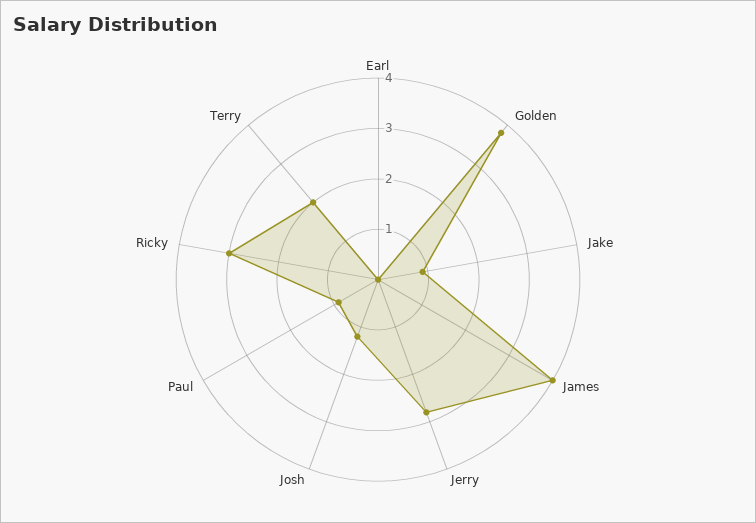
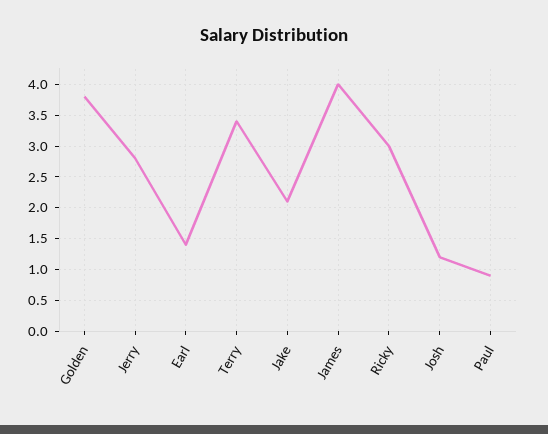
  {
-   "Earl": 0,
+   "Earl": 1.4,
    "Golden": 3.8,
-   "Jake": 1,
+   "Jake": 2.1,
    "James": 4,
    "Jerry": 2.8,
    "Josh": 1.2,
    "Paul": 0.9,
    "Ricky": 3,
-   "Terry": 2
+   "Terry": 3.4
  }

